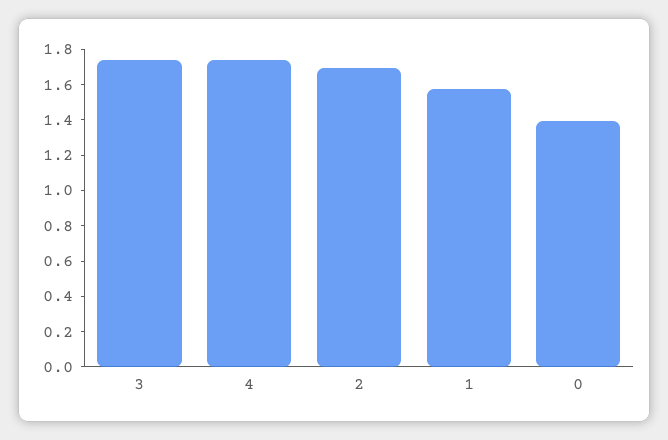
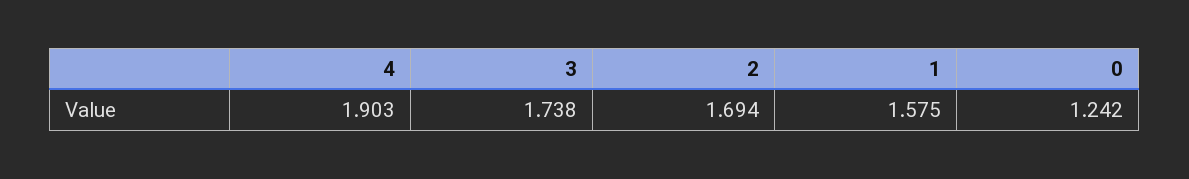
  {
    "3": 1.738,
-   "4": 1.75,
+   "4": 1.903,
    "2": 1.694,
    "1": 1.575,
-   "0": 1.4
+   "0": 1.242
  }

